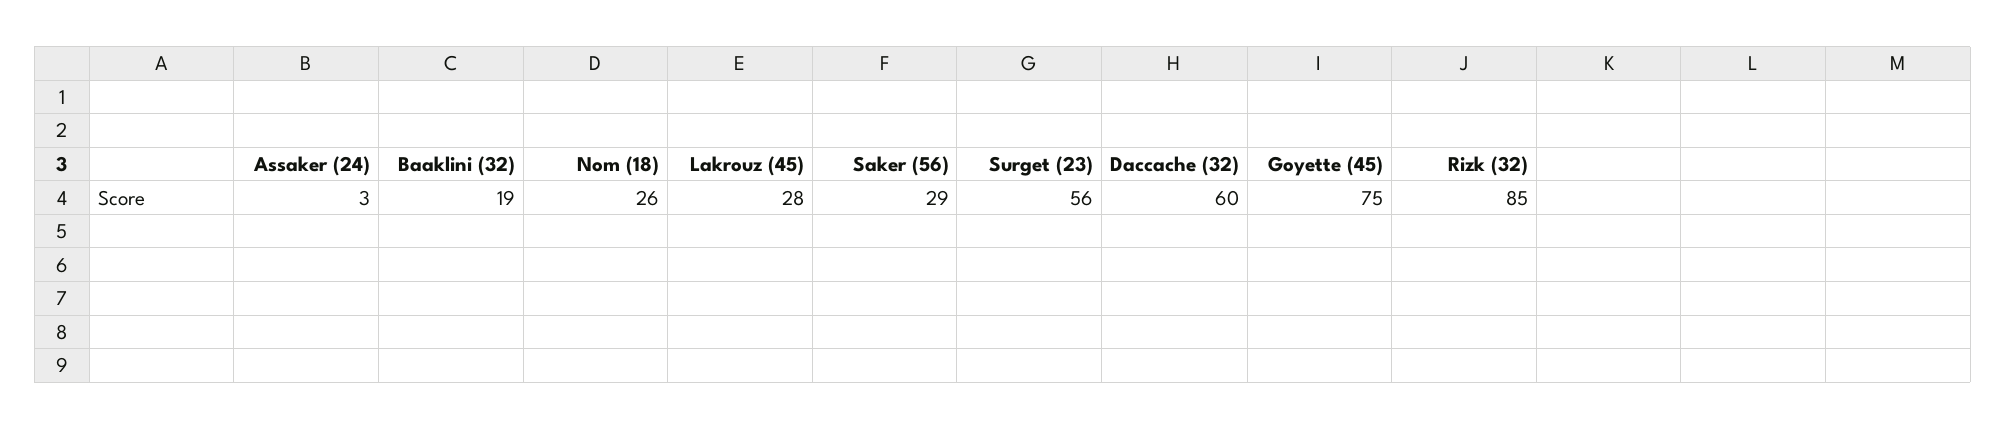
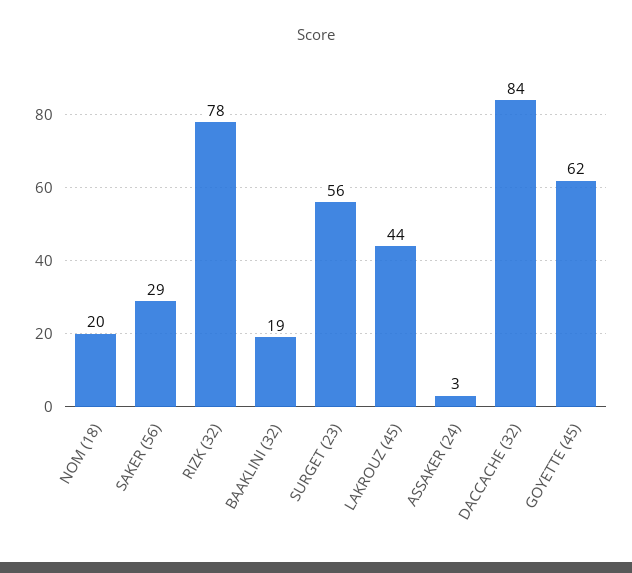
  {
    "Assaker (24)": 3,
    "Baaklini (32)": 19,
-   "Nom (18)": 26,
+   "Nom (18)": 20,
-   "Lakrouz (45)": 28,
+   "Lakrouz (45)": 44,
    "Saker (56)": 29,
    "Surget (23)": 56,
-   "Daccache (32)": 60,
+   "Daccache (32)": 84,
-   "Goyette (45)": 75,
+   "Goyette (45)": 62,
-   "Rizk (32)": 85
+   "Rizk (32)": 78
  }

